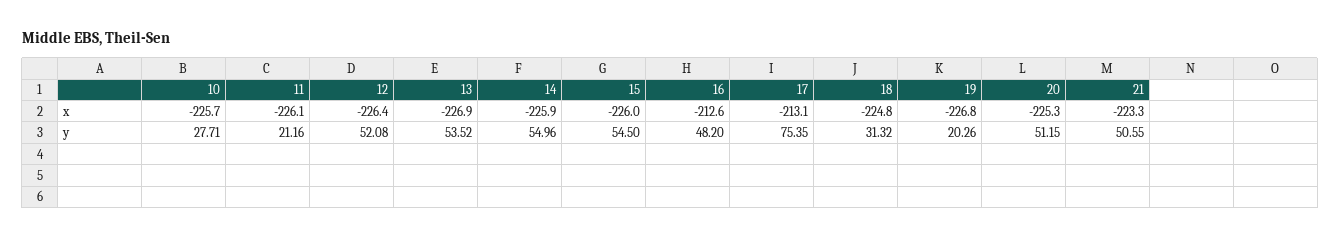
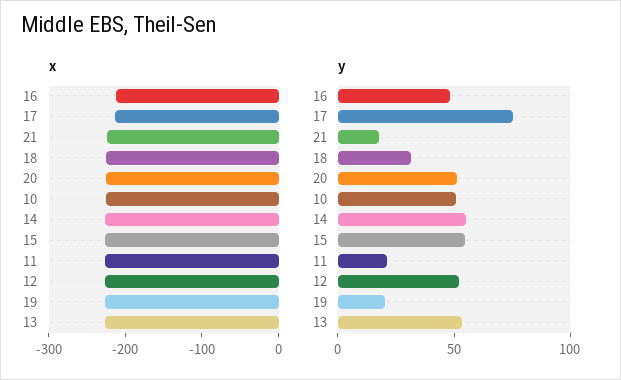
  {
    "x": {
      "10": -225.7,
      "11": -226.1,
      "12": -226.4,
      "13": -226.9,
      "14": -225.9,
      "15": -226,
      "16": -212.6,
      "17": -213.1,
      "18": -224.8,
      "19": -226.8,
      "20": -225.3,
      "21": -223.3
    },
    "y": {
-     "10": 27.71,
+     "10": 50,
      "11": 21.16,
      "12": 52.08,
      "13": 53.52,
      "14": 54.96,
      "15": 54.5,
      "16": 48.2,
      "17": 75.35,
      "18": 31.32,
      "19": 20.26,
      "20": 51.15,
-     "21": 50.55
+     "21": 20
    }
  }

